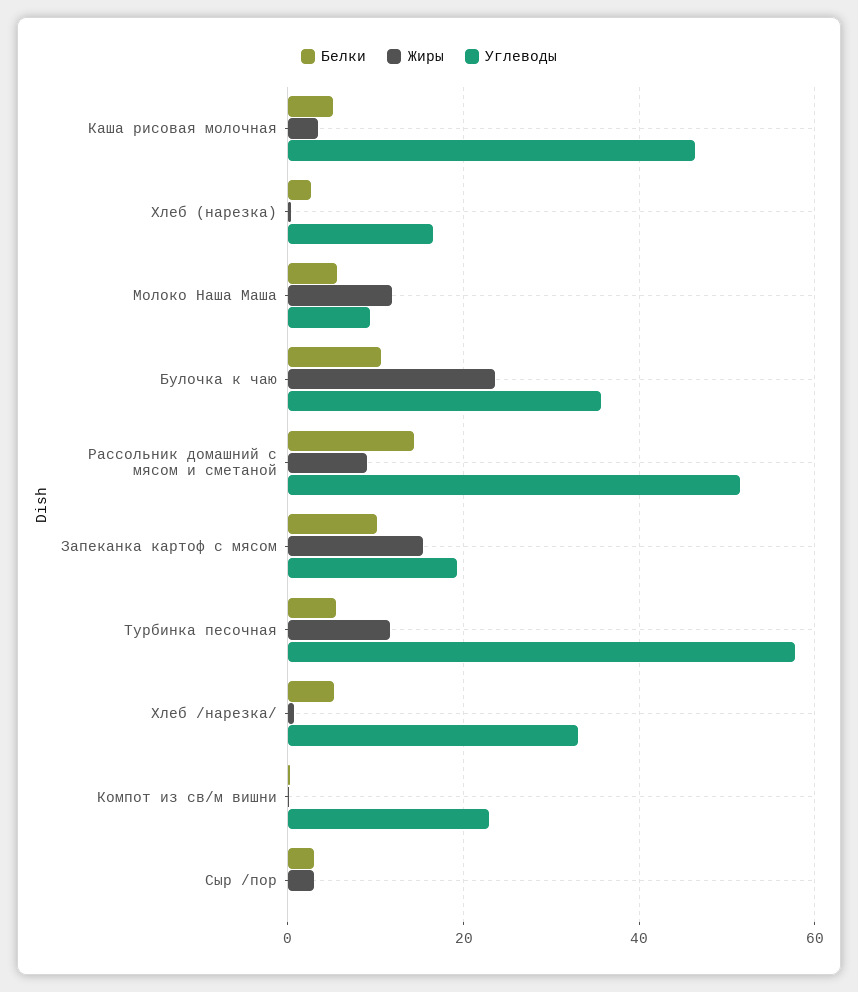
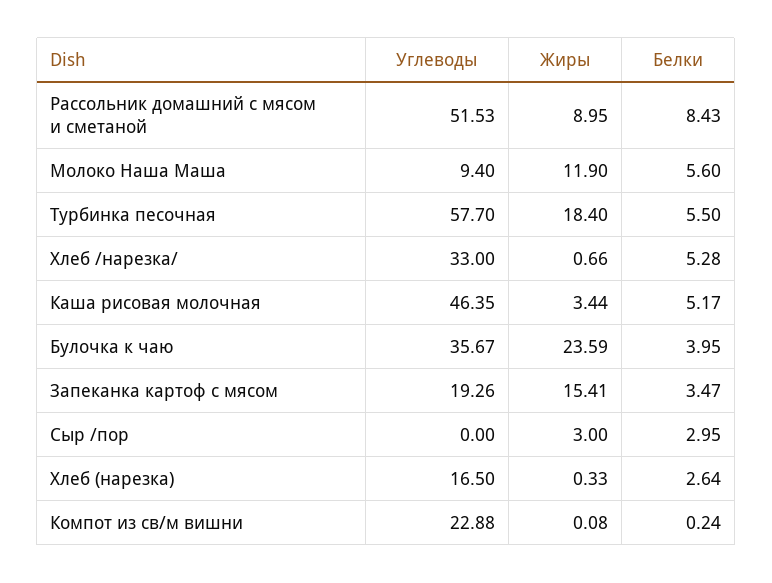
  {
    "Белки": {
      "Каша рисовая молочная": 5.17,
      "Хлеб (нарезка)": 2.64,
      "Молоко Наша Маша": 5.6,
-     "Булочка к чаю": 10,
+     "Булочка к чаю": 3.95,
-     "Рассольник домашний с мясом и сметаной": 14,
+     "Рассольник домашний с мясом и сметаной": 8.43,
-     "Запеканка картоф с мясом": 10,
+     "Запеканка картоф с мясом": 3.47,
      "Турбинка песочная": 5.5,
      "Хлеб /нарезка/": 5.28,
      "Компот из св/м вишни": 0.24,
      "Сыр /пор": 2.95
    },
    "Жиры": {
      "Каша рисовая молочная": 3.44,
      "Хлеб (нарезка)": 0.33,
      "Молоко Наша Маша": 11.9,
      "Булочка к чаю": 23.59,
      "Рассольник домашний с мясом и сметаной": 8.95,
      "Запеканка картоф с мясом": 15.41,
-     "Турбинка песочная": 12,
+     "Турбинка песочная": 18.4,
      "Хлеб /нарезка/": 0.66,
      "Компот из св/м вишни": 0.08,
      "Сыр /пор": 3
    },
    "Углеводы": {
      "Каша рисовая молочная": 46.35,
      "Хлеб (нарезка)": 16.5,
      "Молоко Наша Маша": 9.4,
      "Булочка к чаю": 35.67,
      "Рассольник домашний с мясом и сметаной": 51.53,
      "Запеканка картоф с мясом": 19.26,
      "Турбинка песочная": 57.7,
      "Хлеб /нарезка/": 33,
      "Компот из св/м вишни": 22.88,
      "Сыр /пор": 0
    }
  }

